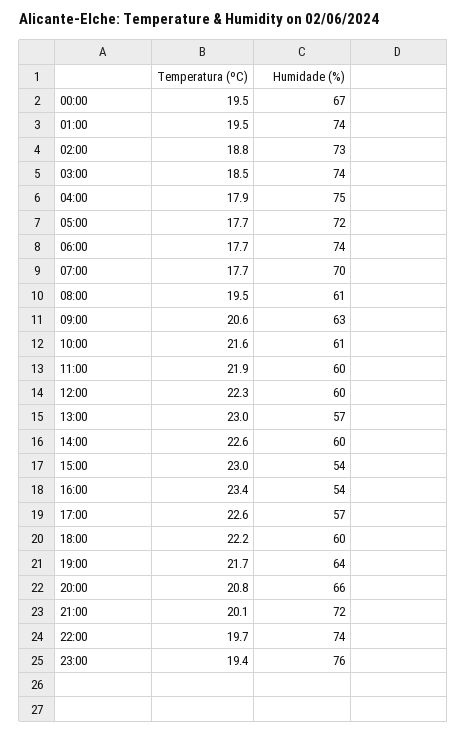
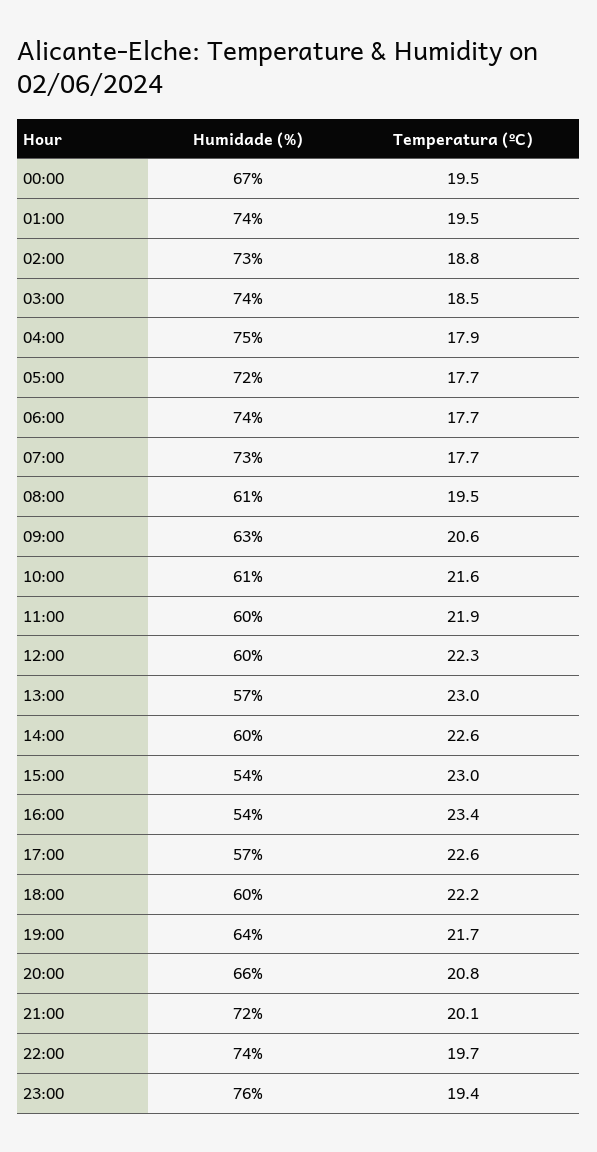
  {
    "Temperatura (ºC)": {
      "00:00": 19.5,
      "01:00": 19.5,
      "02:00": 18.8,
      "03:00": 18.5,
      "04:00": 17.9,
      "05:00": 17.7,
      "06:00": 17.7,
      "07:00": 17.7,
      "08:00": 19.5,
      "09:00": 20.6,
      "10:00": 21.6,
      "11:00": 21.9,
      "12:00": 22.3,
      "13:00": 23,
      "14:00": 22.6,
      "15:00": 23,
      "16:00": 23.4,
      "17:00": 22.6,
      "18:00": 22.2,
      "19:00": 21.7,
      "20:00": 20.8,
      "21:00": 20.1,
      "22:00": 19.7,
      "23:00": 19.4
    },
    "Humidade (%)": {
      "00:00": 67,
      "01:00": 74,
      "02:00": 73,
      "03:00": 74,
      "04:00": 75,
      "05:00": 72,
      "06:00": 74,
-     "07:00": 70,
+     "07:00": 73,
      "08:00": 61,
      "09:00": 63,
      "10:00": 61,
      "11:00": 60,
      "12:00": 60,
      "13:00": 57,
      "14:00": 60,
      "15:00": 54,
      "16:00": 54,
      "17:00": 57,
      "18:00": 60,
      "19:00": 64,
      "20:00": 66,
      "21:00": 72,
      "22:00": 74,
      "23:00": 76
    }
  }

